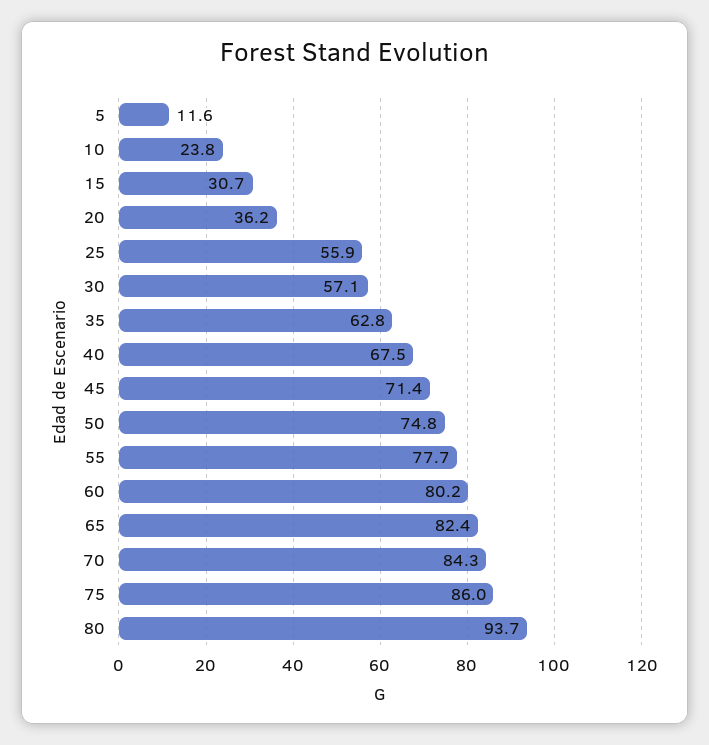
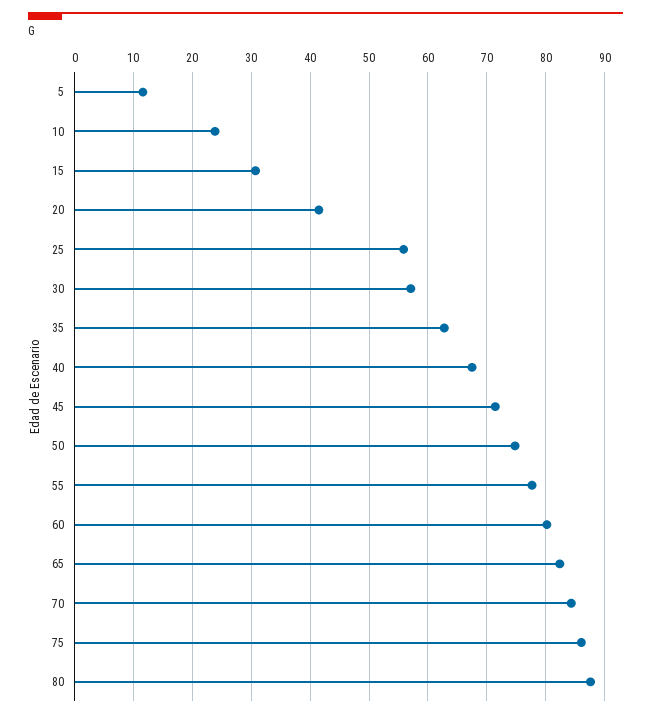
  {
    "5": 11.6,
    "10": 23.8,
    "15": 30.7,
-   "20": 36.2,
+   "20": 42,
    "25": 55.9,
    "30": 57.1,
    "35": 62.8,
    "40": 67.5,
    "45": 71.4,
    "50": 74.8,
    "55": 77.7,
    "60": 80.2,
    "65": 82.4,
    "70": 84.3,
    "75": 86,
-   "80": 93.7
+   "80": 88
  }

